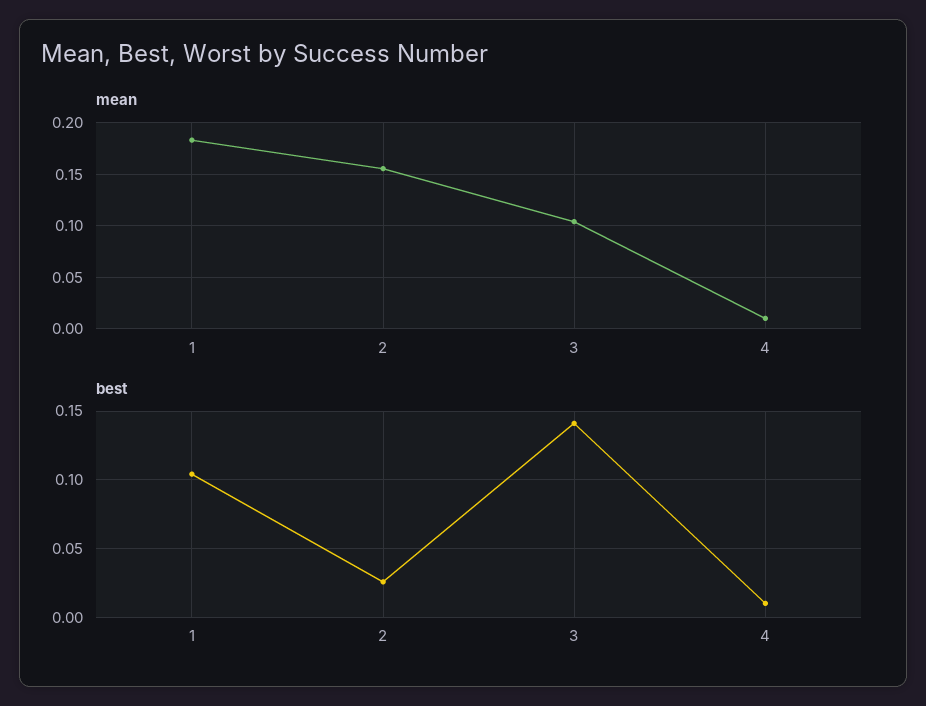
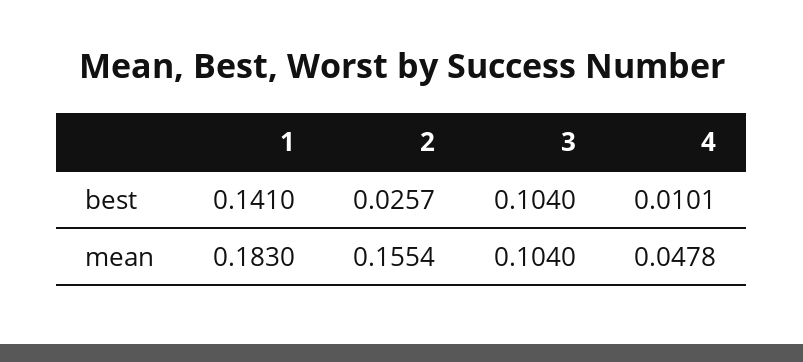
  {
    "mean": {
      "1": 0.183,
      "2": 0.1554,
      "3": 0.104,
-     "4": 0.01
+     "4": 0.0478
    },
    "best": {
-     "1": 0.105,
+     "1": 0.141,
      "2": 0.0257,
-     "3": 0.14,
+     "3": 0.104,
      "4": 0.0101
    }
  }

